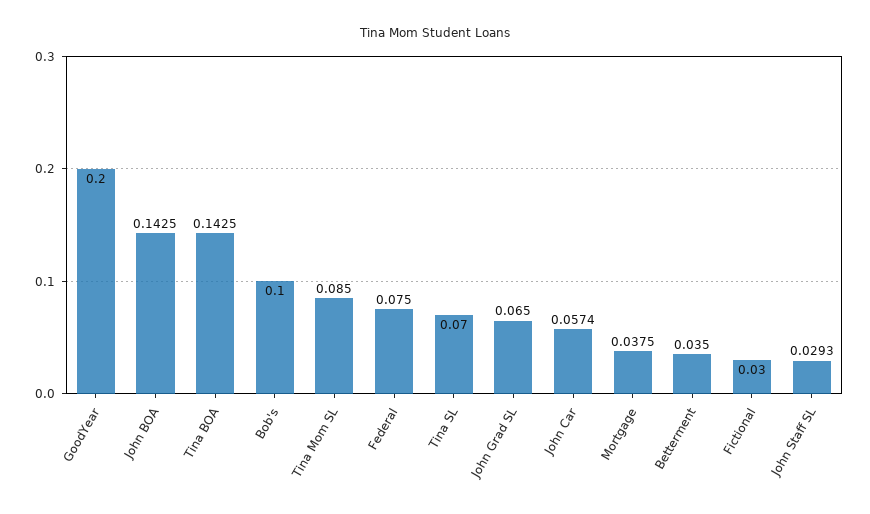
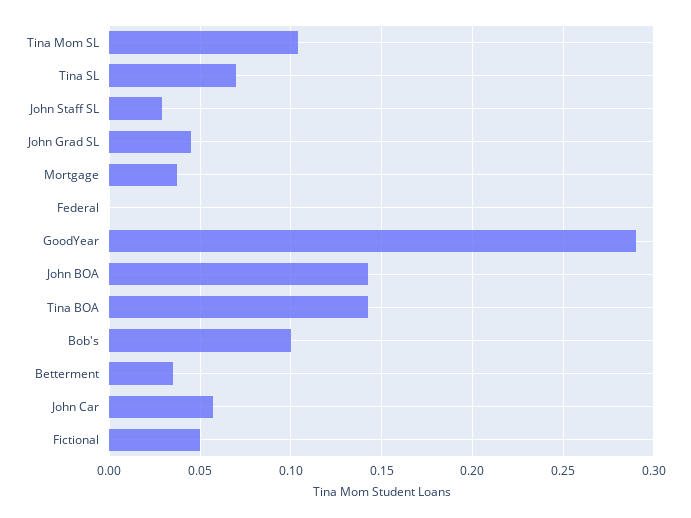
  {
-   "GoodYear": 0.2,
+   "GoodYear": 0.29,
    "John BOA": 0.1425,
    "Tina BOA": 0.1425,
    "Bob's": 0.1,
-   "Tina Mom SL": 0.085,
+   "Tina Mom SL": 0.105,
-   "Federal": 0.075,
+   "Federal": 0,
    "Tina SL": 0.07,
-   "John Grad SL": 0.065,
+   "John Grad SL": 0.045,
    "John Car": 0.0574,
    "Mortgage": 0.0375,
    "Betterment": 0.035,
-   "Fictional": 0.03,
+   "Fictional": 0.05,
    "John Staff SL": 0.0293
  }

